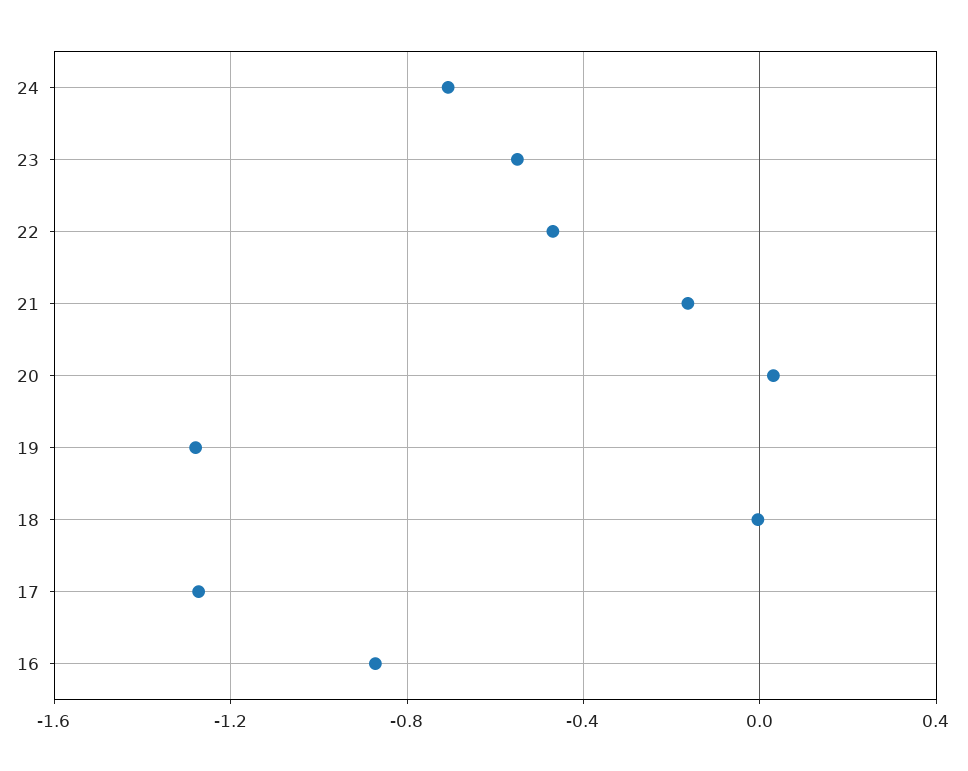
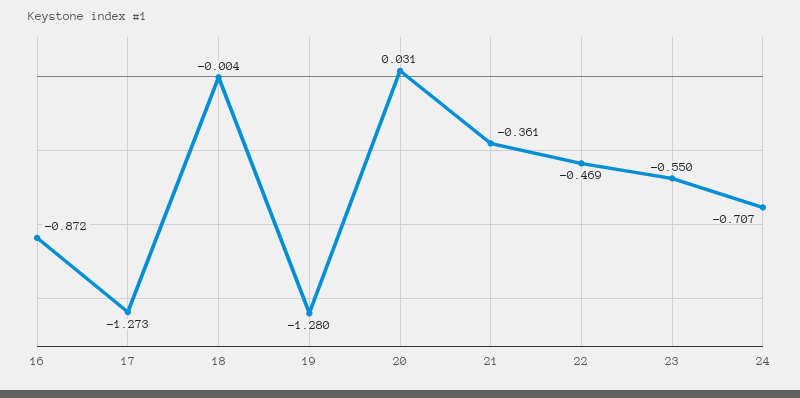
  {
    "24": -0.707,
    "23": -0.55,
    "22": -0.469,
-   "21": -0.15,
+   "21": -0.361,
    "20": 0.031,
    "19": -1.28,
    "18": -0.004,
    "17": -1.273,
    "16": -0.872
  }

